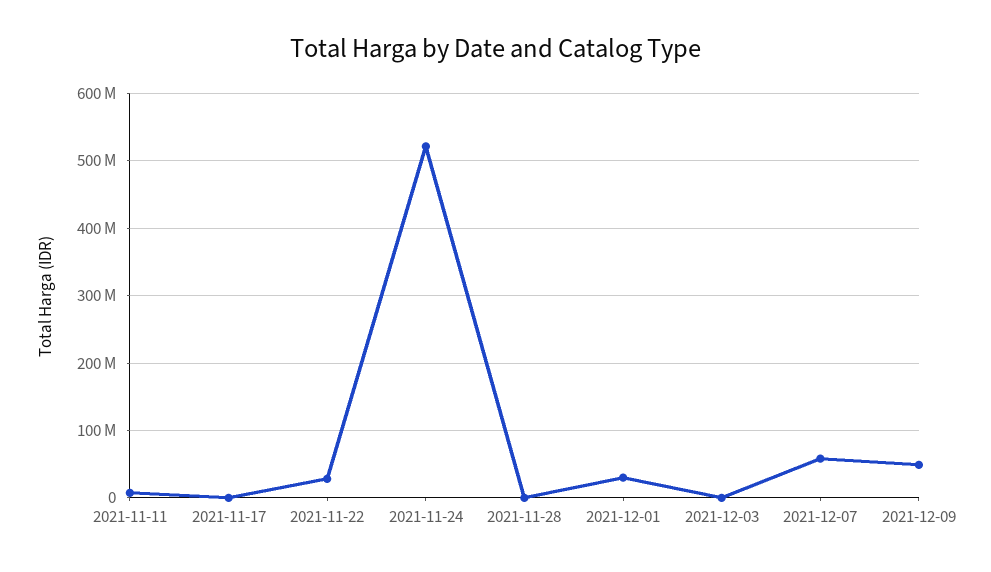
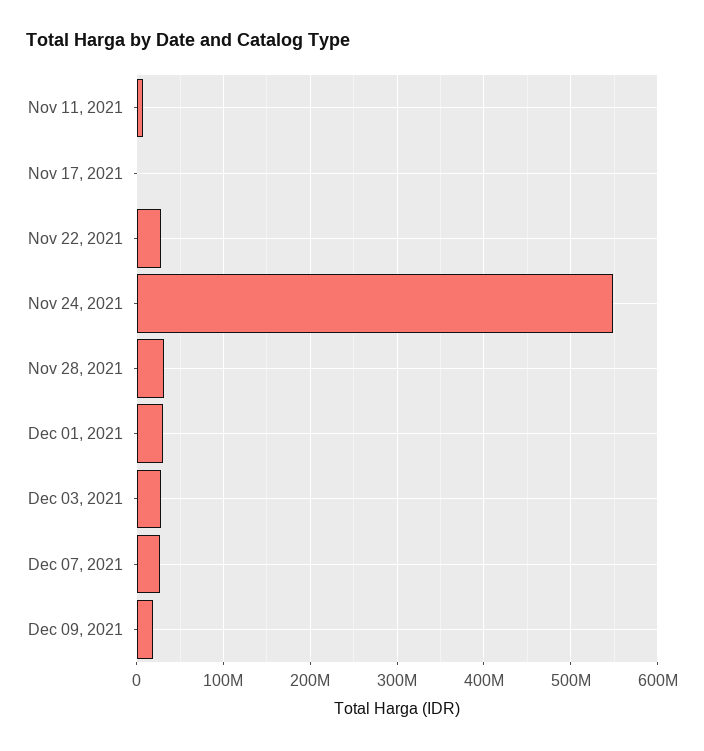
  {
    "2021-11-11": 10000000,
    "2021-11-17": 0,
    "2021-11-22": 30000000,
-   "2021-11-24": 520000000,
+   "2021-11-24": 550000000,
-   "2021-11-28": 0,
+   "2021-11-28": 30000000,
    "2021-12-01": 30000000,
-   "2021-12-03": 0,
+   "2021-12-03": 30000000,
-   "2021-12-07": 60000000,
+   "2021-12-07": 30000000,
-   "2021-12-09": 50000000
+   "2021-12-09": 20000000
  }

